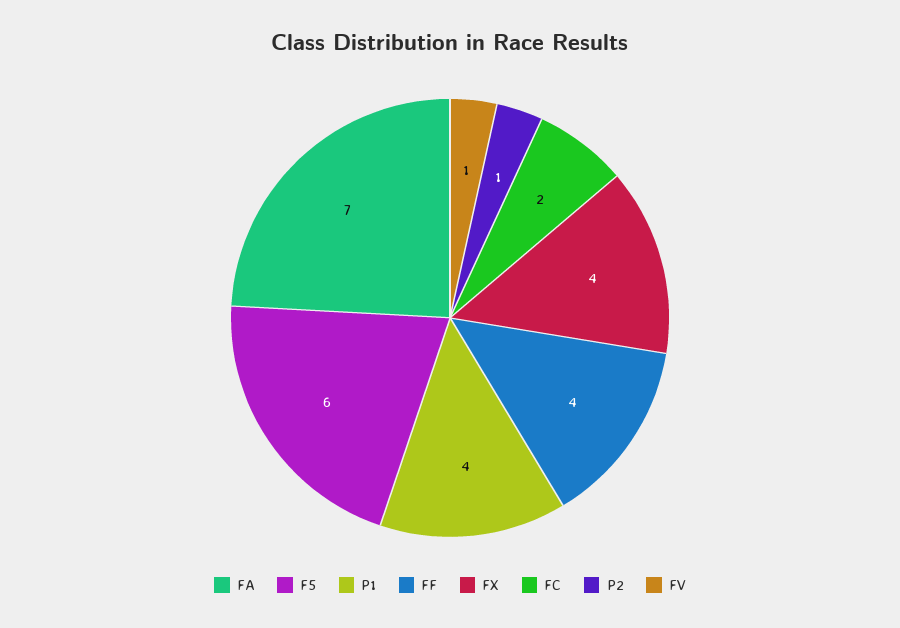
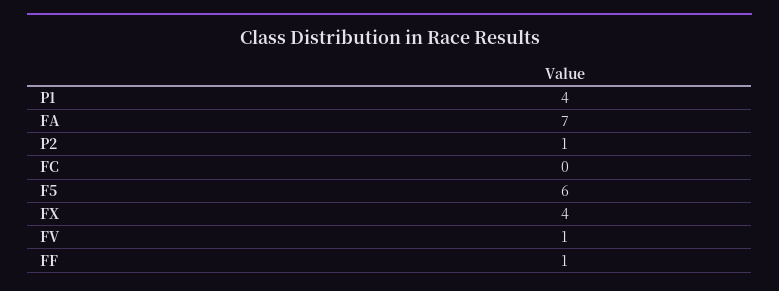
  {
    "FA": 7,
    "F5": 6,
    "P1": 4,
-   "FF": 4,
+   "FF": 1,
    "FX": 4,
-   "FC": 2,
+   "FC": 0,
    "P2": 1,
    "FV": 1
  }

